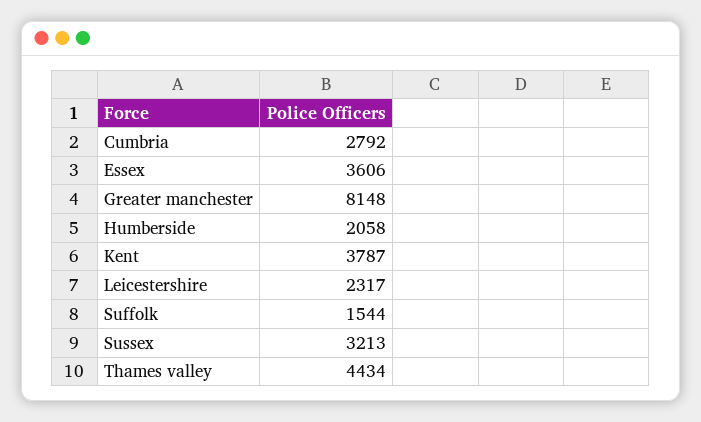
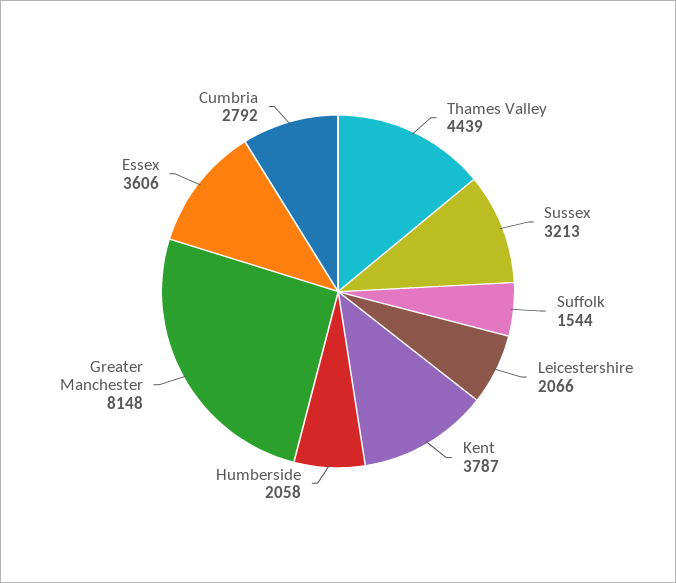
  {
    "Cumbria": 2792,
    "Essex": 3606,
    "Greater manchester": 8148,
    "Humberside": 2058,
    "Kent": 3787,
-   "Leicestershire": 2317,
+   "Leicestershire": 2066,
    "Suffolk": 1544,
    "Sussex": 3213,
-   "Thames valley": 4434
+   "Thames valley": 4439
  }

